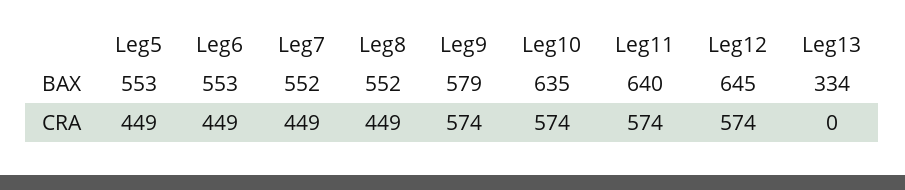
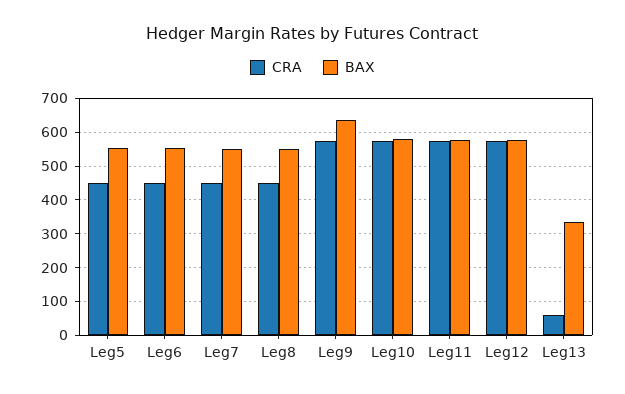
  {
    "BAX": {
      "Leg5": 553,
      "Leg6": 553,
      "Leg7": 552,
      "Leg8": 552,
-     "Leg9": 579,
+     "Leg9": 640,
-     "Leg10": 635,
+     "Leg10": 580,
-     "Leg11": 640,
+     "Leg11": 580,
-     "Leg12": 645,
+     "Leg12": 580,
      "Leg13": 334
    },
    "CRA": {
      "Leg5": 449,
      "Leg6": 449,
      "Leg7": 449,
      "Leg8": 449,
      "Leg9": 574,
      "Leg10": 574,
      "Leg11": 574,
      "Leg12": 574,
-     "Leg13": 0
+     "Leg13": 60
    }
  }

